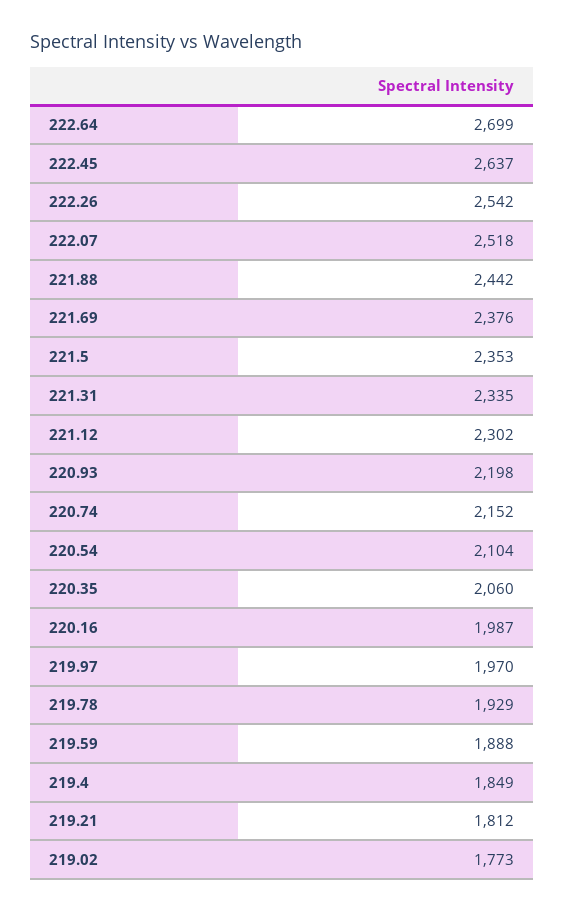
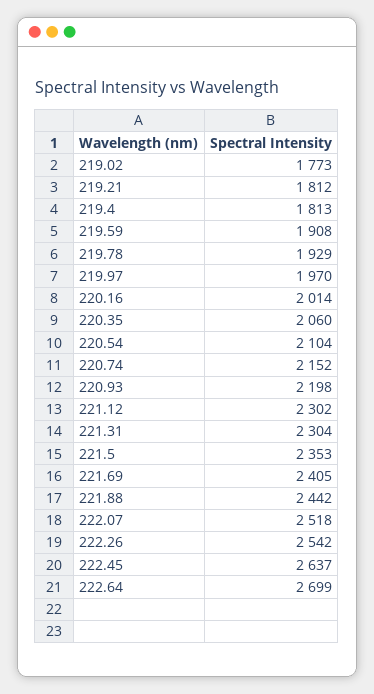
  {
    "222.64": 2699,
    "222.45": 2637,
    "222.26": 2542,
    "222.07": 2518,
    "221.88": 2442,
-   "221.69": 2376,
+   "221.69": 2405,
    "221.5": 2353,
-   "221.31": 2335,
+   "221.31": 2304,
    "221.12": 2302,
    "220.93": 2198,
    "220.74": 2152,
    "220.54": 2104,
    "220.35": 2060,
-   "220.16": 1987,
+   "220.16": 2014,
    "219.97": 1970,
    "219.78": 1929,
-   "219.59": 1888,
+   "219.59": 1908,
-   "219.4": 1849,
+   "219.4": 1813,
    "219.21": 1812,
    "219.02": 1773
  }

